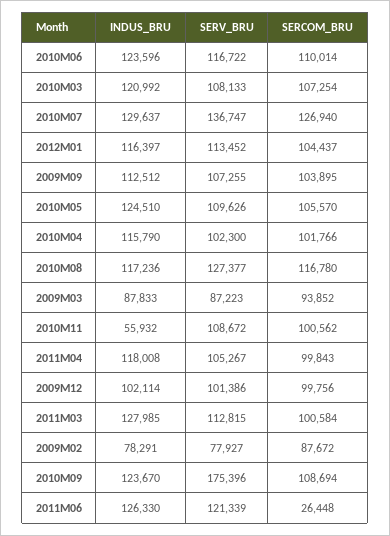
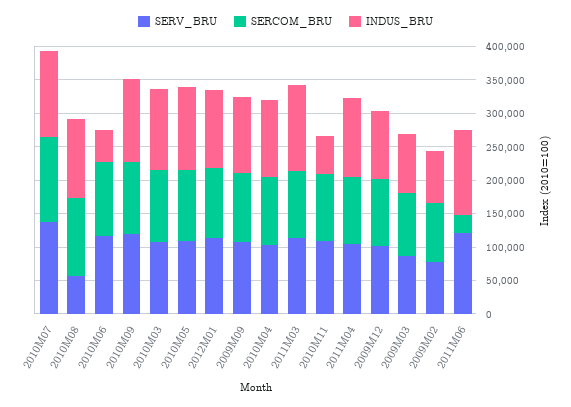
  {
    "INDUS_BRU": {
-     "2010M06": 123596,
+     "2010M06": 50000,
      "2010M03": 120992,
      "2010M07": 129637,
      "2012M01": 116397,
      "2009M09": 112512,
      "2010M05": 124510,
      "2010M04": 115790,
      "2010M08": 117236,
      "2009M03": 87833,
      "2010M11": 55932,
      "2011M04": 118008,
      "2009M12": 102114,
      "2011M03": 127985,
      "2009M02": 78291,
      "2010M09": 123670,
      "2011M06": 126330
    },
    "SERV_BRU": {
      "2010M06": 116722,
      "2010M03": 108133,
      "2010M07": 136747,
      "2012M01": 113452,
      "2009M09": 107255,
      "2010M05": 109626,
      "2010M04": 102300,
-     "2010M08": 127377,
+     "2010M08": 50000,
      "2009M03": 87223,
      "2010M11": 108672,
      "2011M04": 105267,
      "2009M12": 101386,
      "2011M03": 112815,
      "2009M02": 77927,
-     "2010M09": 175396,
+     "2010M09": 125000,
      "2011M06": 121339
    },
    "SERCOM_BRU": {
      "2010M06": 110014,
      "2010M03": 107254,
      "2010M07": 126940,
      "2012M01": 104437,
      "2009M09": 103895,
      "2010M05": 105570,
      "2010M04": 101766,
      "2010M08": 116780,
      "2009M03": 93852,
      "2010M11": 100562,
      "2011M04": 99843,
      "2009M12": 99756,
      "2011M03": 100584,
      "2009M02": 87672,
      "2010M09": 108694,
      "2011M06": 26448
    }
  }

